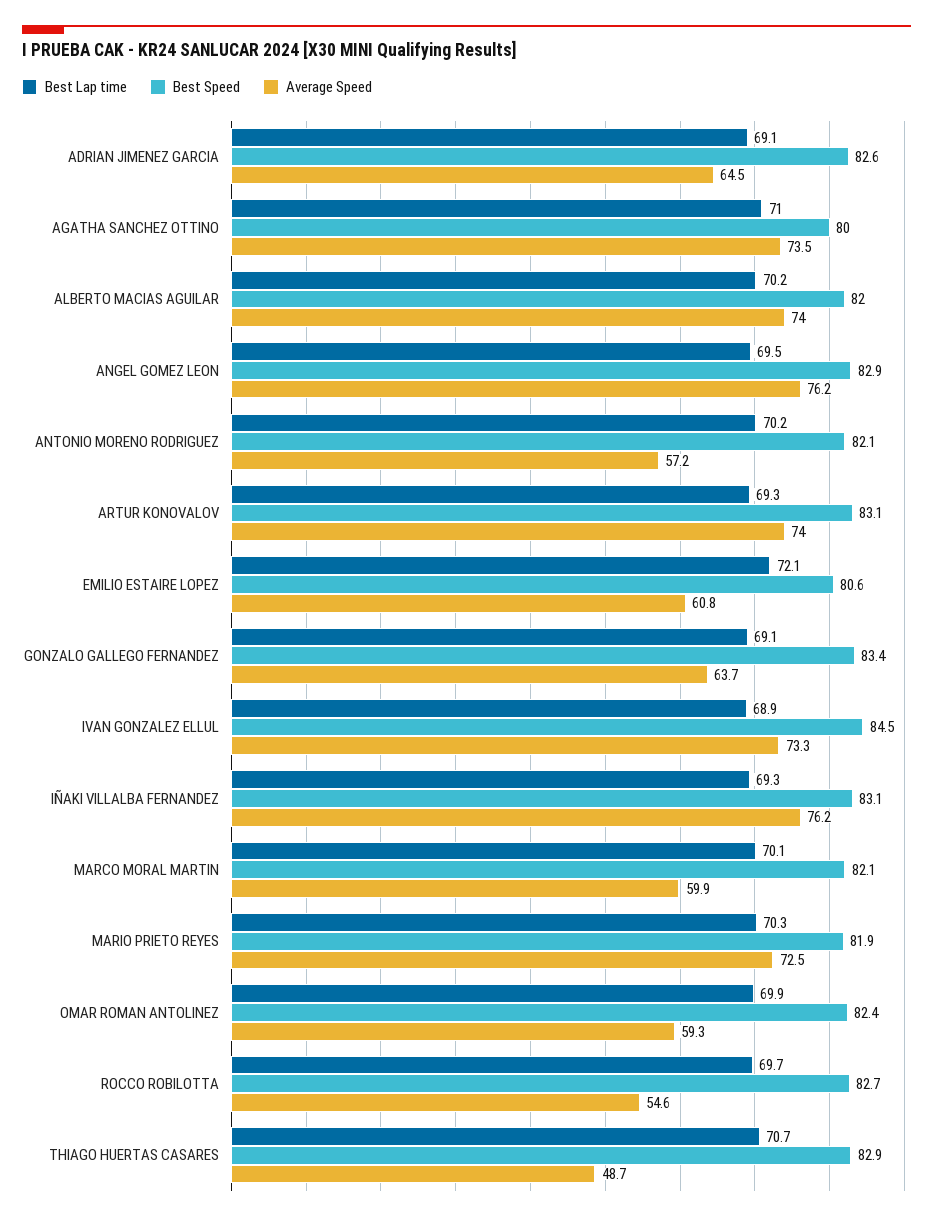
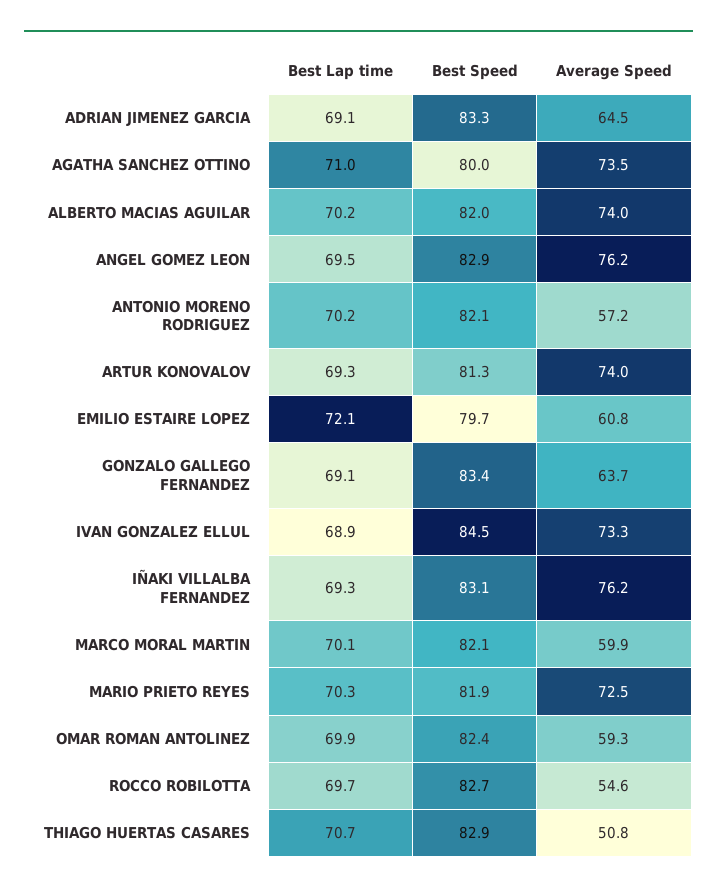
  {
    "Best Lap time": {
      "ADRIAN JIMENEZ GARCIA": 69.1,
      "AGATHA SANCHEZ OTTINO": 71,
      "ALBERTO MACIAS AGUILAR": 70.2,
      "ANGEL GOMEZ LEON": 69.5,
      "ANTONIO MORENO RODRIGUEZ": 70.2,
      "ARTUR KONOVALOV": 69.3,
      "EMILIO ESTAIRE LOPEZ": 72.1,
      "GONZALO GALLEGO FERNANDEZ": 69.1,
      "IVAN GONZALEZ ELLUL": 68.9,
      "IÑAKI VILLALBA FERNANDEZ": 69.3,
      "MARCO MORAL MARTIN": 70.1,
      "MARIO PRIETO REYES": 70.3,
      "OMAR ROMAN ANTOLINEZ": 69.9,
      "ROCCO ROBILOTTA": 69.7,
      "THIAGO HUERTAS CASARES": 70.7
    },
    "Best Speed": {
-     "ADRIAN JIMENEZ GARCIA": 82.6,
+     "ADRIAN JIMENEZ GARCIA": 83.3,
      "AGATHA SANCHEZ OTTINO": 80,
      "ALBERTO MACIAS AGUILAR": 82,
      "ANGEL GOMEZ LEON": 82.9,
      "ANTONIO MORENO RODRIGUEZ": 82.1,
-     "ARTUR KONOVALOV": 83.1,
+     "ARTUR KONOVALOV": 81.3,
-     "EMILIO ESTAIRE LOPEZ": 80.6,
+     "EMILIO ESTAIRE LOPEZ": 79.7,
      "GONZALO GALLEGO FERNANDEZ": 83.4,
      "IVAN GONZALEZ ELLUL": 84.5,
      "IÑAKI VILLALBA FERNANDEZ": 83.1,
      "MARCO MORAL MARTIN": 82.1,
      "MARIO PRIETO REYES": 81.9,
      "OMAR ROMAN ANTOLINEZ": 82.4,
      "ROCCO ROBILOTTA": 82.7,
      "THIAGO HUERTAS CASARES": 82.9
    },
    "Average Speed": {
      "ADRIAN JIMENEZ GARCIA": 64.5,
      "AGATHA SANCHEZ OTTINO": 73.5,
      "ALBERTO MACIAS AGUILAR": 74,
      "ANGEL GOMEZ LEON": 76.2,
      "ANTONIO MORENO RODRIGUEZ": 57.2,
      "ARTUR KONOVALOV": 74,
      "EMILIO ESTAIRE LOPEZ": 60.8,
      "GONZALO GALLEGO FERNANDEZ": 63.7,
      "IVAN GONZALEZ ELLUL": 73.3,
      "IÑAKI VILLALBA FERNANDEZ": 76.2,
      "MARCO MORAL MARTIN": 59.9,
      "MARIO PRIETO REYES": 72.5,
      "OMAR ROMAN ANTOLINEZ": 59.3,
      "ROCCO ROBILOTTA": 54.6,
-     "THIAGO HUERTAS CASARES": 48.7
+     "THIAGO HUERTAS CASARES": 50.8
    }
  }

